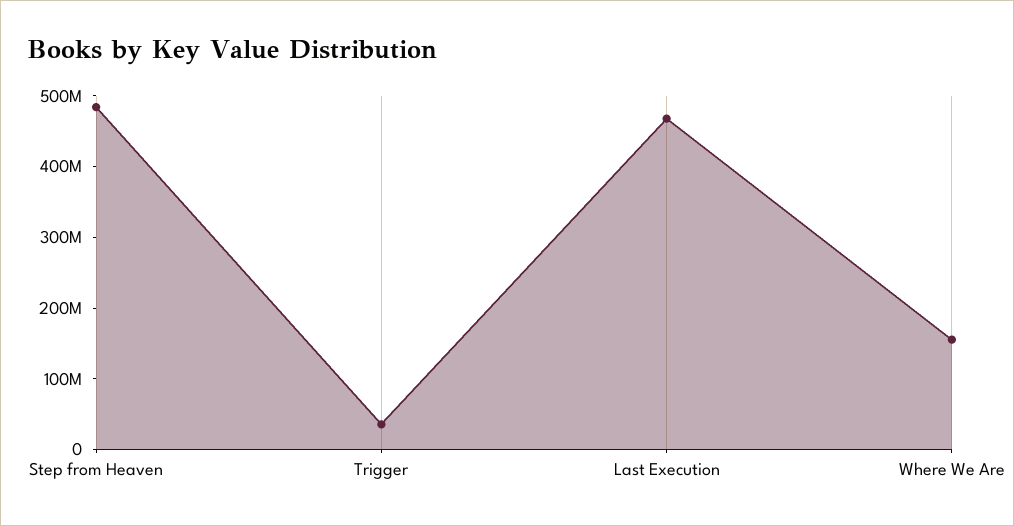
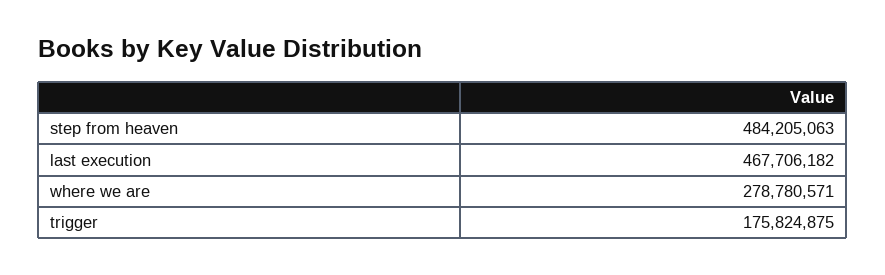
  {
    "Step from Heaven": 484205063,
-   "Trigger": 40000000,
+   "Trigger": 175824875,
    "Last Execution": 467706182,
-   "Where We Are": 160000000
+   "Where We Are": 278780571
  }

